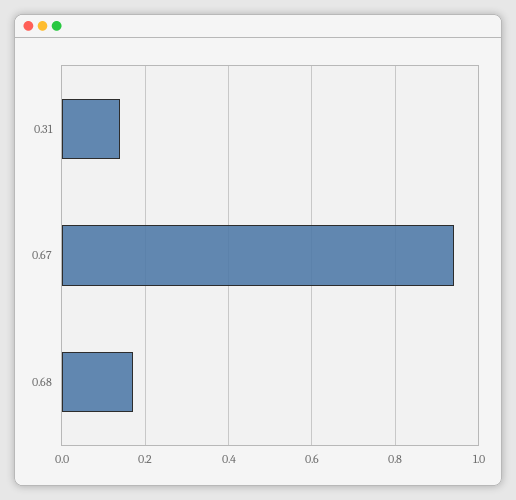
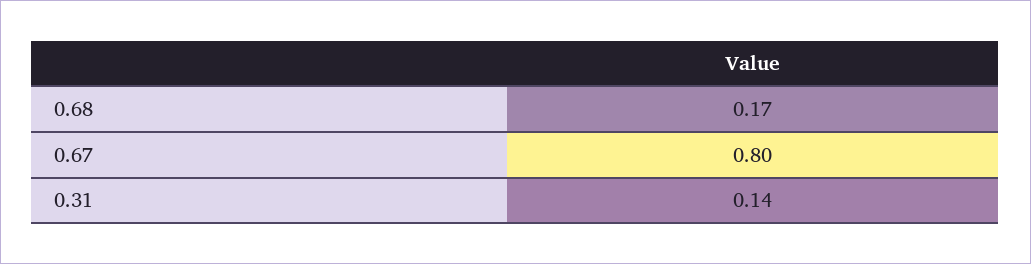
  {
    "0.31": 0.14,
-   "0.67": 0.95,
+   "0.67": 0.8,
    "0.68": 0.17
  }

